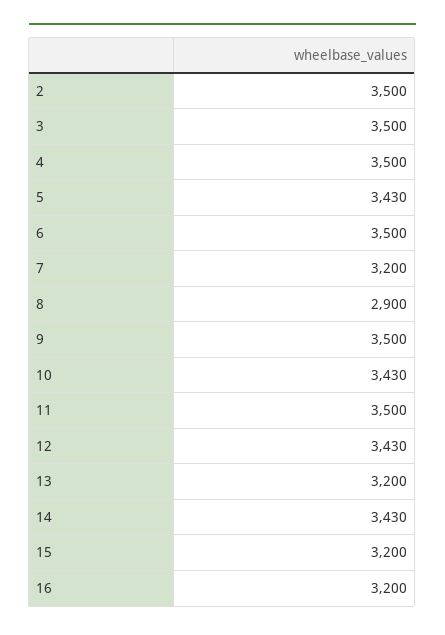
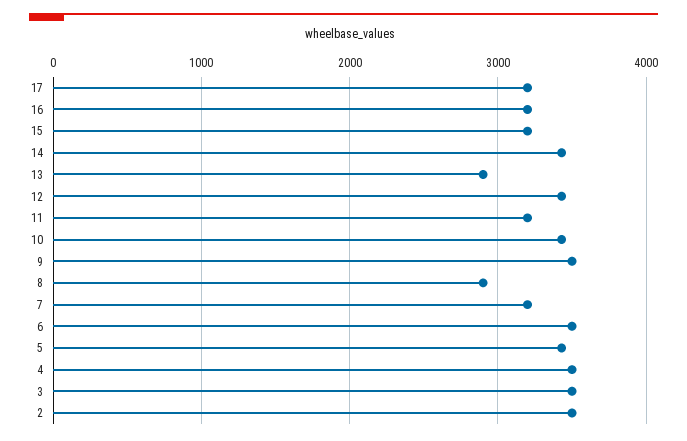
  {
    "2": 3500,
    "3": 3500,
    "4": 3500,
    "5": 3430,
    "6": 3500,
    "7": 3200,
    "8": 2900,
    "9": 3500,
    "10": 3430,
-   "11": 3500,
+   "11": 3200,
    "12": 3430,
-   "13": 3200,
+   "13": 2900,
    "14": 3430,
    "15": 3200,
-   "16": 3200
+   "16": 3200,
+   "17": 3200
  }

